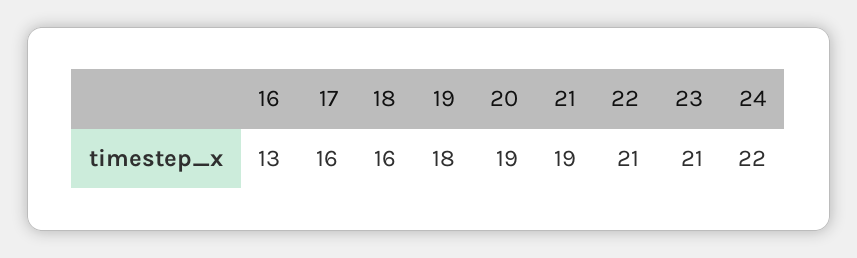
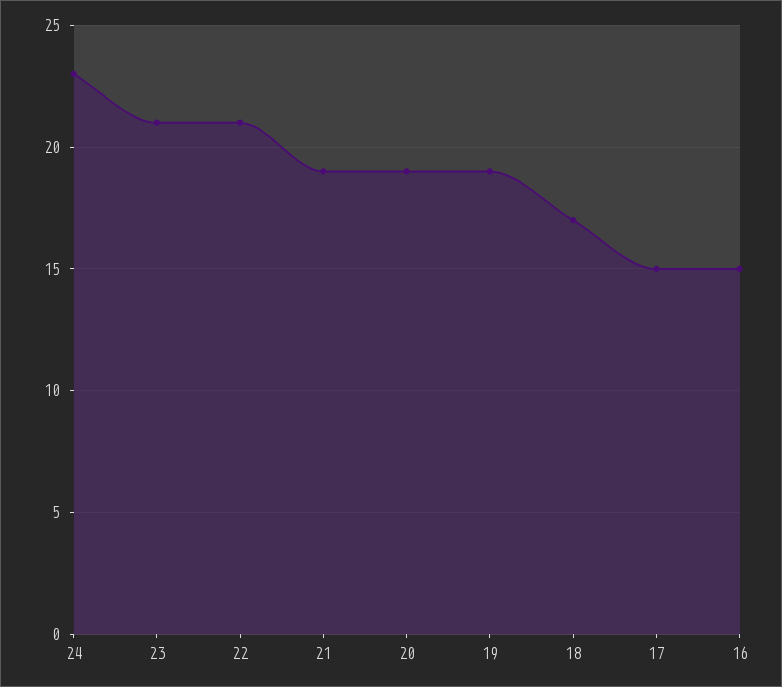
  {
-   "16": 13,
+   "16": 15,
-   "17": 16,
+   "17": 15,
-   "18": 16,
+   "18": 17,
-   "19": 18,
+   "19": 19,
    "20": 19,
    "21": 19,
    "22": 21,
    "23": 21,
-   "24": 22
+   "24": 23
  }

